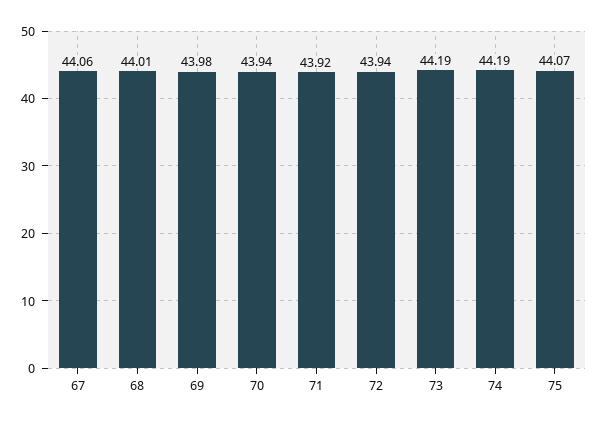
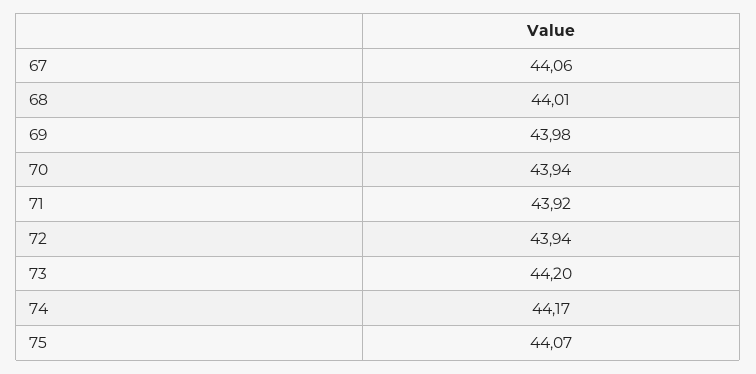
  {
    "67": 44.06,
    "68": 44.01,
    "69": 43.98,
    "70": 43.94,
    "71": 43.92,
    "72": 43.94,
-   "73": 44.19,
+   "73": 44.2,
-   "74": 44.19,
+   "74": 44.17,
    "75": 44.07
  }

